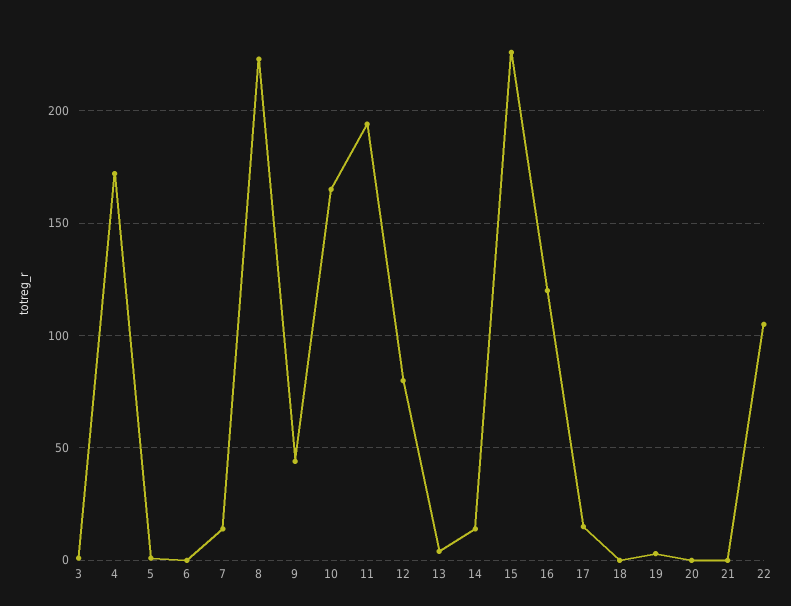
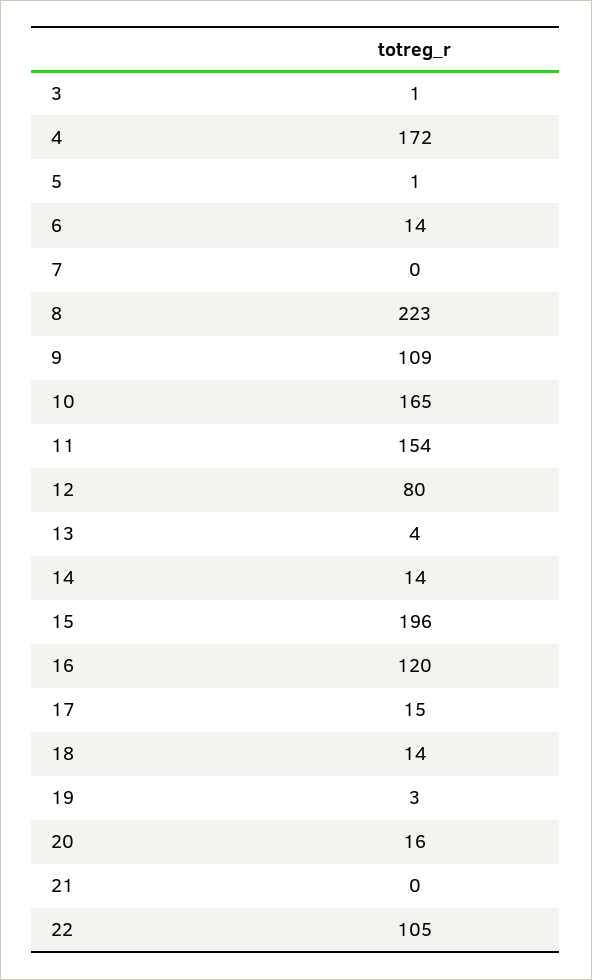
  {
    "3": 1,
    "4": 172,
    "5": 1,
-   "6": 0,
+   "6": 14,
-   "7": 15,
+   "7": 0,
    "8": 223,
-   "9": 45,
+   "9": 109,
    "10": 165,
-   "11": 195,
+   "11": 154,
    "12": 80,
    "13": 4,
    "14": 14,
-   "15": 225,
+   "15": 196,
    "16": 120,
    "17": 15,
-   "18": 0,
+   "18": 14,
    "19": 3,
-   "20": 0,
+   "20": 16,
    "21": 0,
    "22": 105
  }

